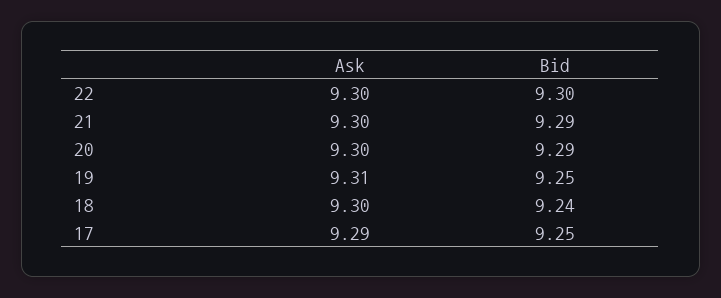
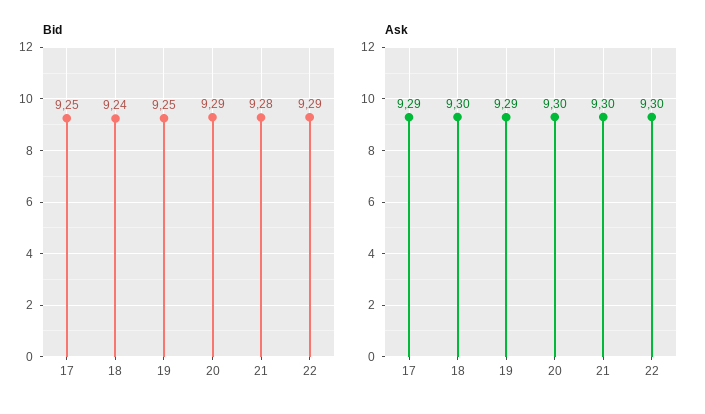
  {
    "Ask": {
      "22": 9.3,
      "21": 9.3,
      "20": 9.3,
-     "19": 9.31,
+     "19": 9.29,
      "18": 9.3,
      "17": 9.29
    },
    "Bid": {
-     "22": 9.3,
+     "22": 9.29,
-     "21": 9.29,
+     "21": 9.28,
      "20": 9.29,
      "19": 9.25,
      "18": 9.24,
      "17": 9.25
    }
  }

